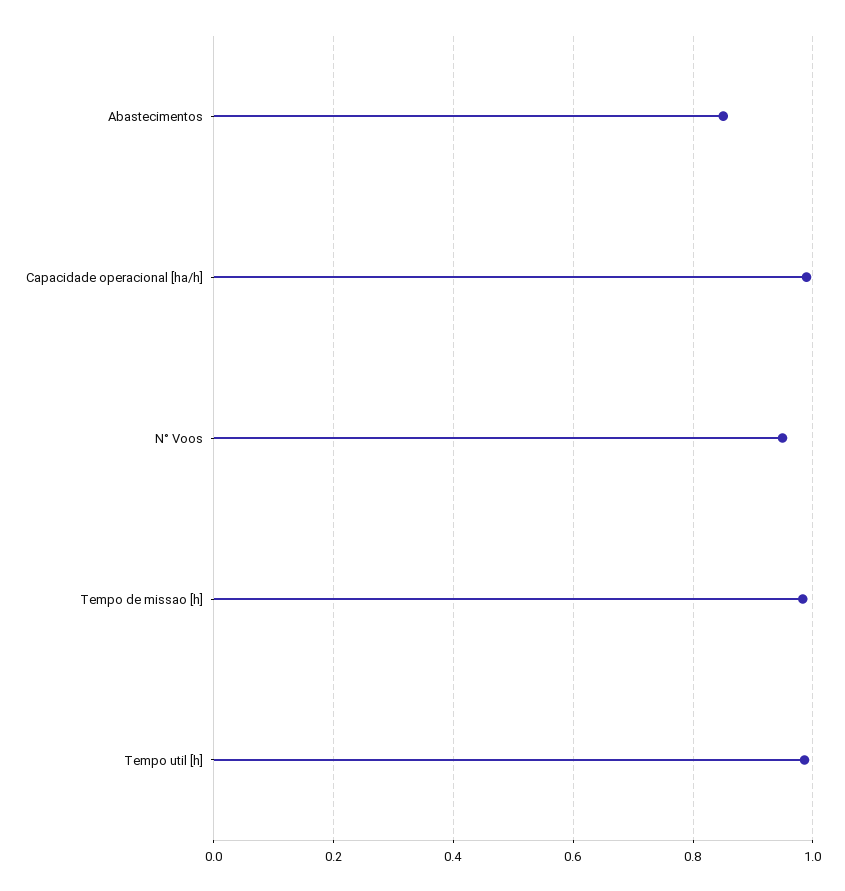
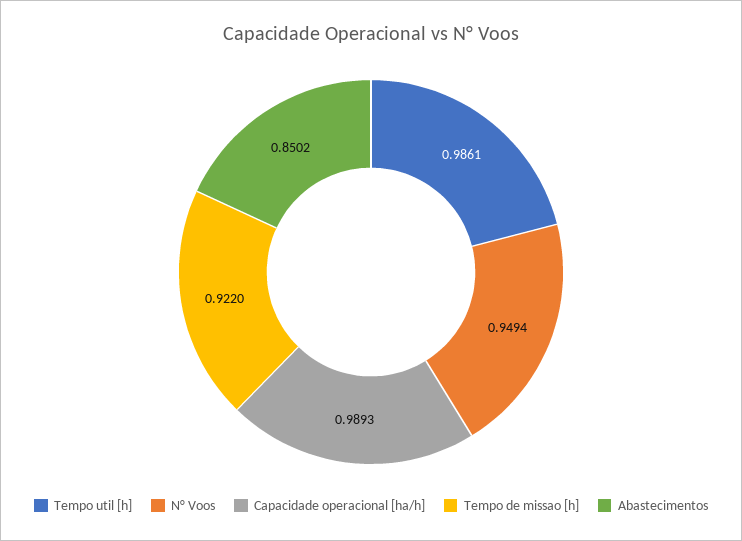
  {
    "Abastecimentos": 0.8502,
    "Capacidade operacional [ha/h]": 0.9893,
    "N° Voos": 0.9494,
-   "Tempo de missao [h]": 0.98,
+   "Tempo de missao [h]": 0.922,
    "Tempo util [h]": 0.9861
  }

